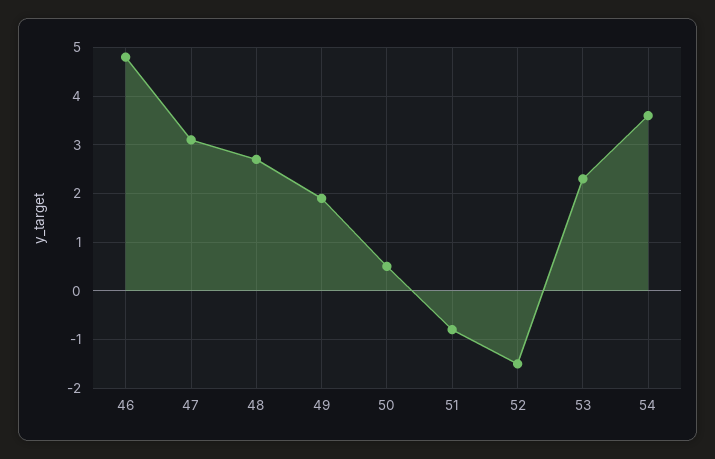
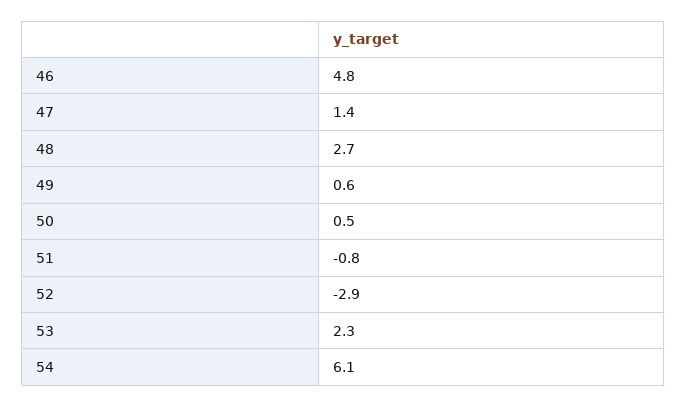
  {
    "46": 4.8,
-   "47": 3,
+   "47": 1.4,
    "48": 2.7,
-   "49": 2,
+   "49": 0.6,
    "50": 0.5,
    "51": -0.8,
-   "52": -1.5,
+   "52": -2.9,
    "53": 2.3,
-   "54": 3.5
+   "54": 6.1
  }

